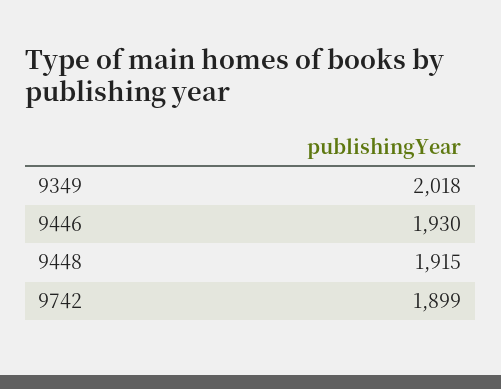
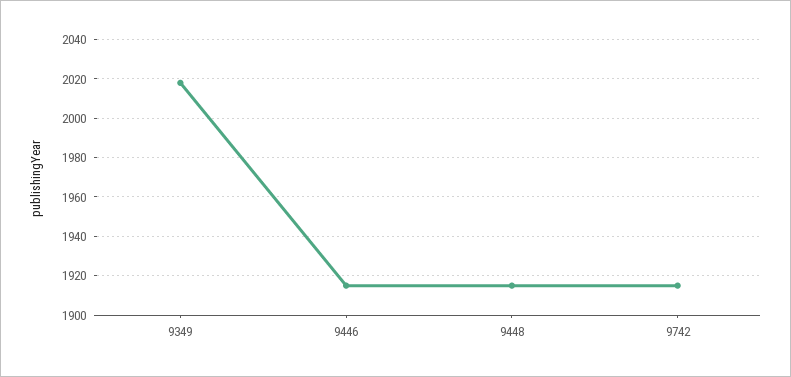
  {
    "9349": 2018,
-   "9446": 1930,
+   "9446": 1915,
    "9448": 1915,
-   "9742": 1899
+   "9742": 1915
  }

